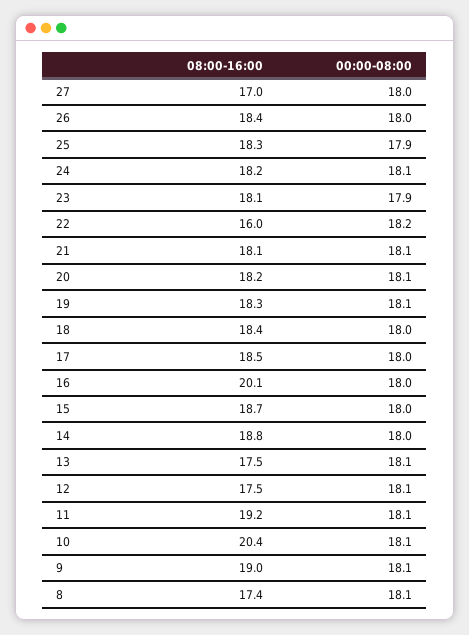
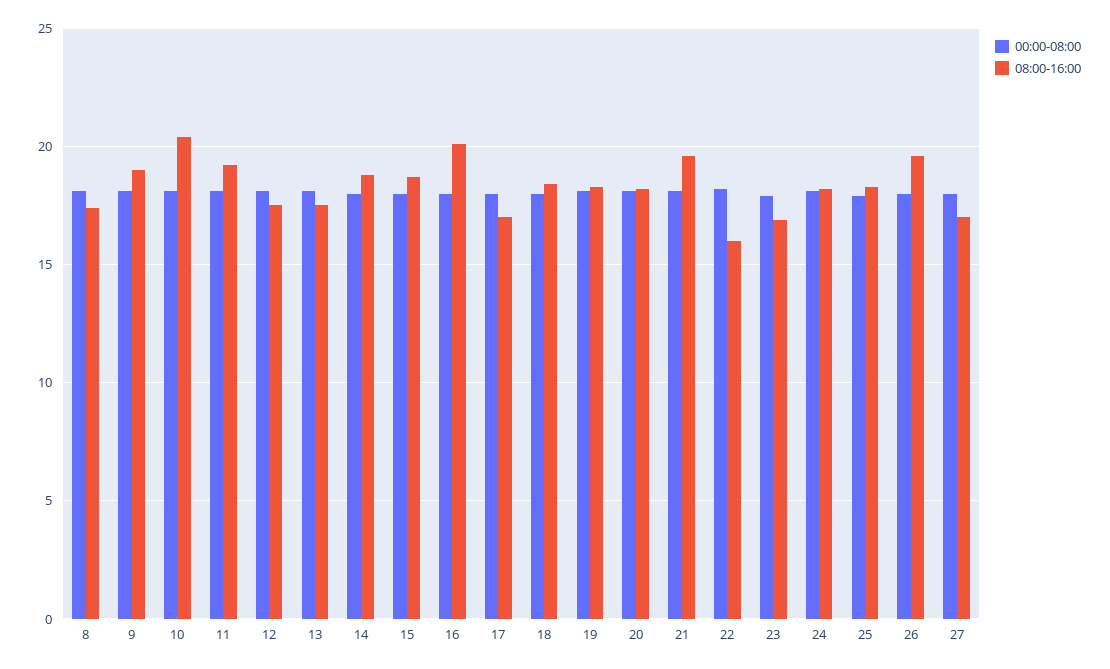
  {
    "08:00-16:00": {
      "27": 17,
-     "26": 18.4,
+     "26": 19.5,
      "25": 18.3,
      "24": 18.2,
-     "23": 18.1,
+     "23": 17,
      "22": 16,
-     "21": 18.1,
+     "21": 19.5,
      "20": 18.2,
      "19": 18.3,
      "18": 18.4,
-     "17": 18.5,
+     "17": 17,
      "16": 20.1,
      "15": 18.7,
      "14": 18.8,
      "13": 17.5,
      "12": 17.5,
      "11": 19.2,
      "10": 20.4,
      "9": 19,
      "8": 17.4
    },
    "00:00-08:00": {
      "27": 18,
      "26": 18,
      "25": 17.9,
      "24": 18.1,
      "23": 17.9,
      "22": 18.2,
      "21": 18.1,
      "20": 18.1,
      "19": 18.1,
      "18": 18,
      "17": 18,
      "16": 18,
      "15": 18,
      "14": 18,
      "13": 18.1,
      "12": 18.1,
      "11": 18.1,
      "10": 18.1,
      "9": 18.1,
      "8": 18.1
    }
  }

